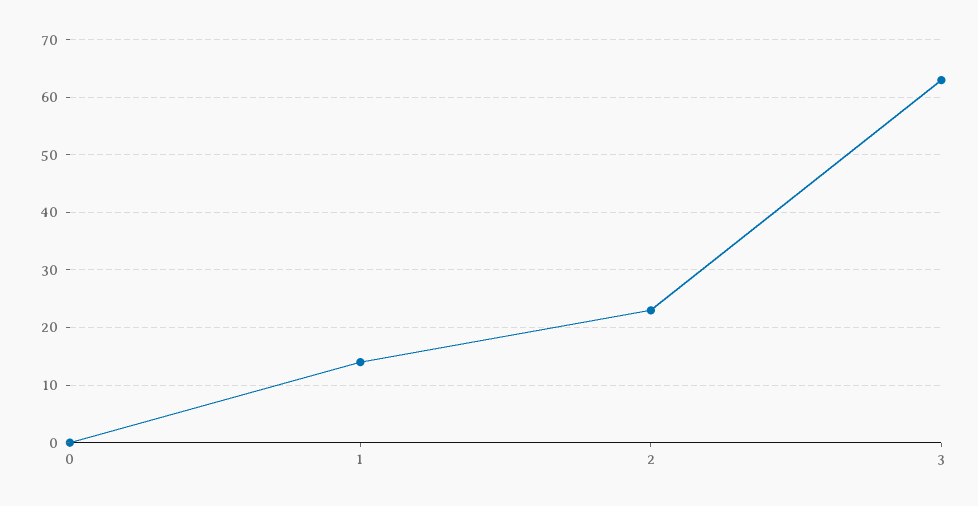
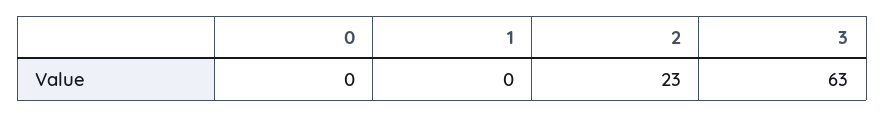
  {
    "0": 0,
-   "1": 15,
+   "1": 0,
    "2": 23,
    "3": 63
  }

